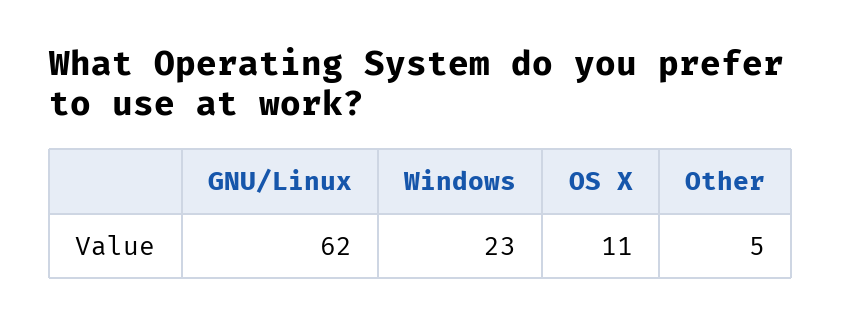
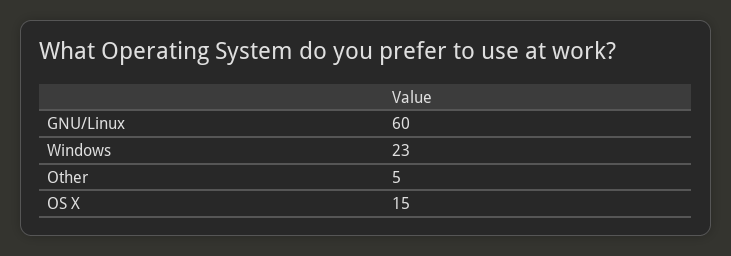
  {
-   "GNU/Linux": 62,
+   "GNU/Linux": 60,
    "Windows": 23,
-   "OS X": 11,
+   "OS X": 15,
    "Other": 5
  }

